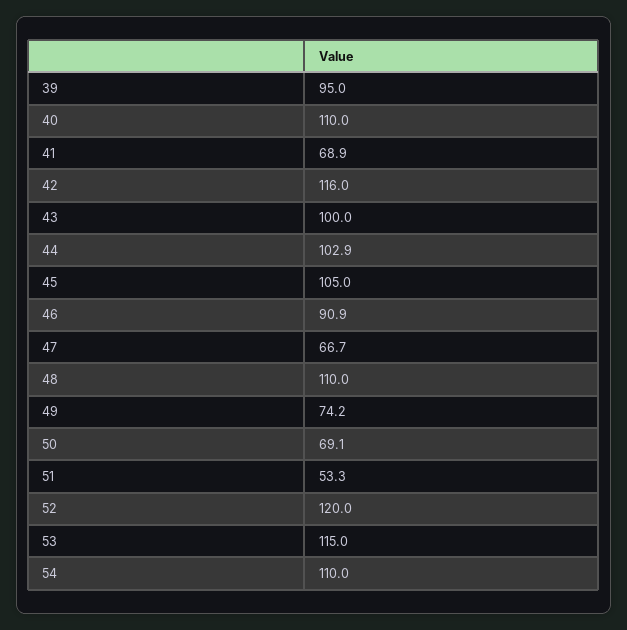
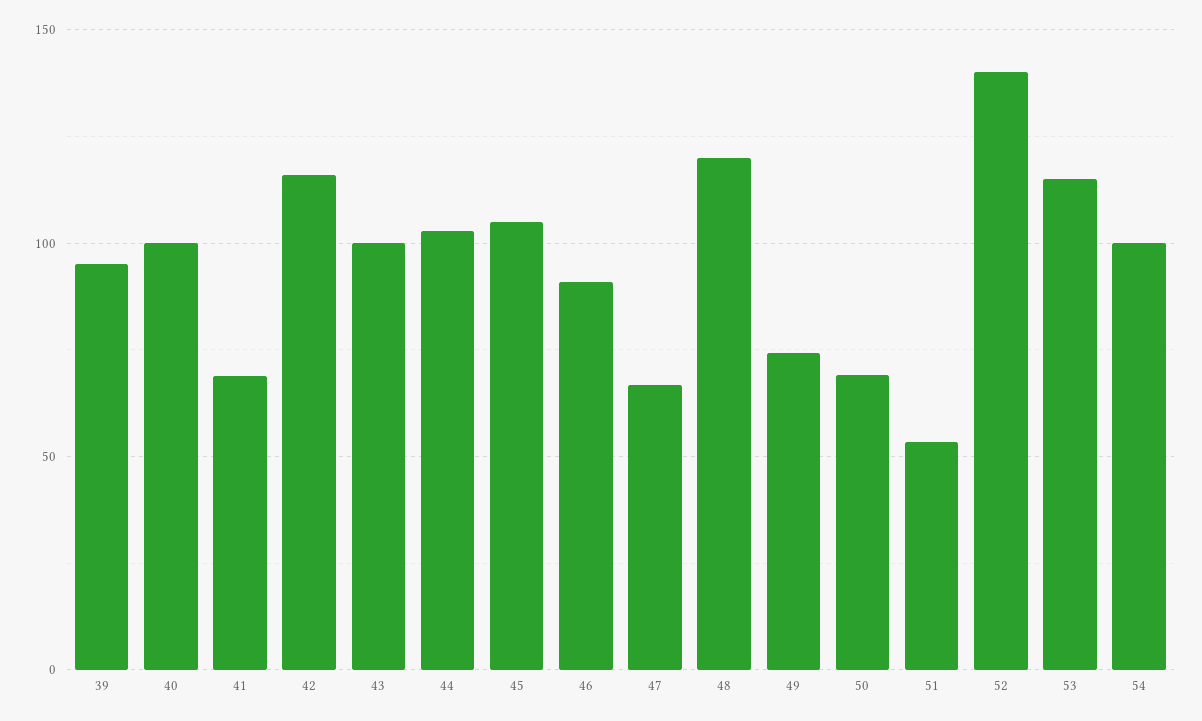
  {
    "39": 95,
-   "40": 110,
+   "40": 100,
    "41": 68.9,
    "42": 116,
    "43": 100,
    "44": 102.9,
    "45": 105,
    "46": 90.9,
    "47": 66.7,
-   "48": 110,
+   "48": 120,
    "49": 74.2,
    "50": 69.1,
    "51": 53.3,
-   "52": 120,
+   "52": 140,
    "53": 115,
-   "54": 110
+   "54": 100
  }

